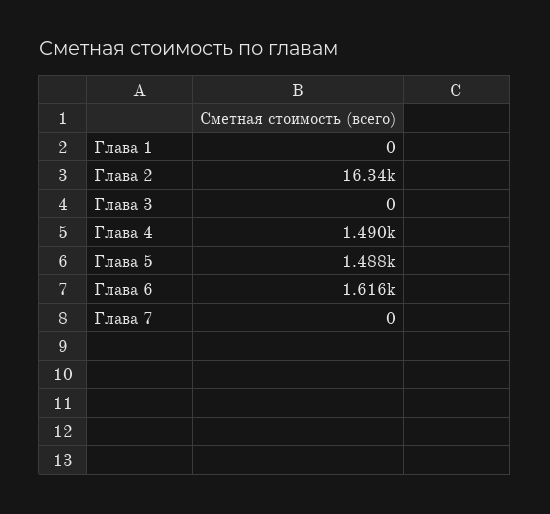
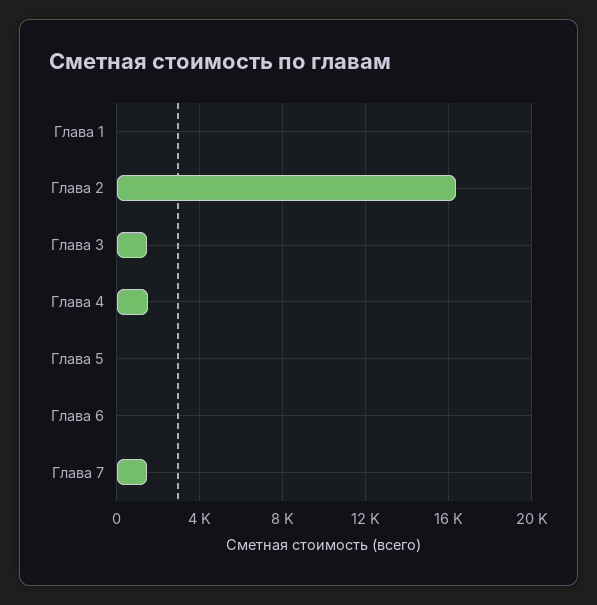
  {
    "Глава 1": 0,
    "Глава 2": 16340,
-   "Глава 3": 0,
+   "Глава 3": 1500,
    "Глава 4": 1490,
-   "Глава 5": 1488,
+   "Глава 5": 0,
-   "Глава 6": 1616,
+   "Глава 6": 0,
-   "Глава 7": 0
+   "Глава 7": 1500
  }

